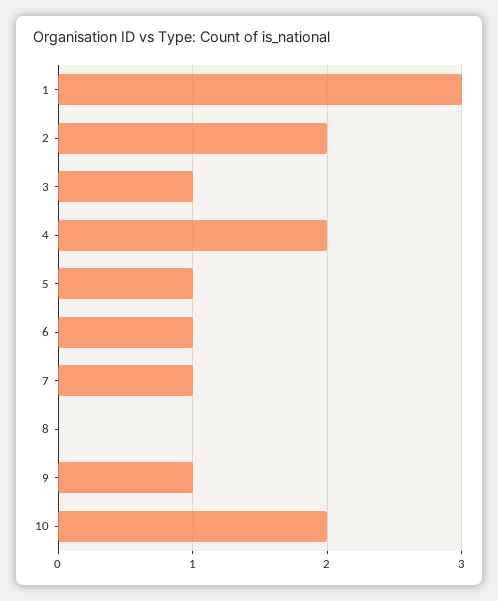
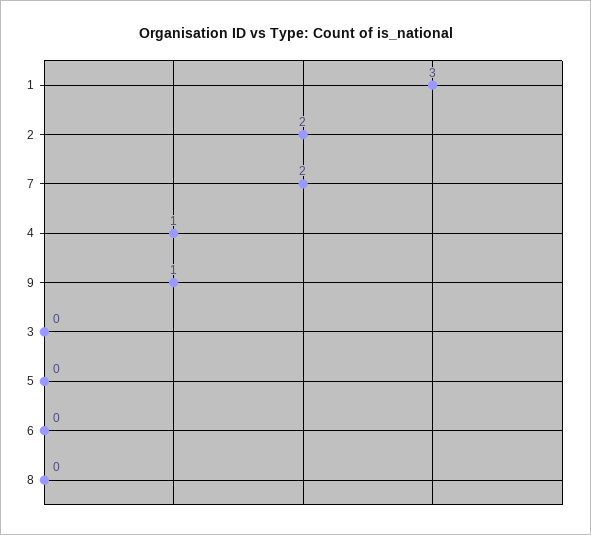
  {
    "1": 3,
    "2": 2,
-   "3": 1,
+   "3": 0,
-   "4": 2,
+   "4": 1,
-   "5": 1,
+   "5": 0,
-   "6": 1,
+   "6": 0,
-   "7": 1,
+   "7": 2,
    "8": 0,
-   "9": 1,
+   "9": 1
-   "10": 2
  }

